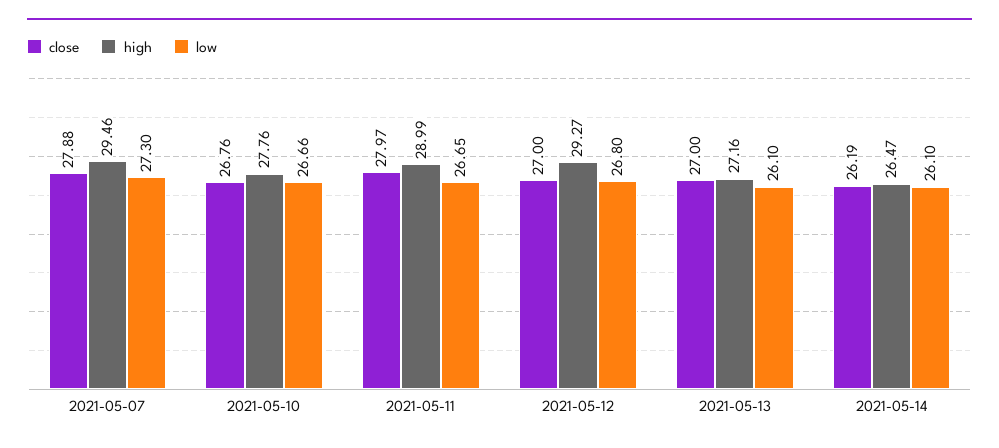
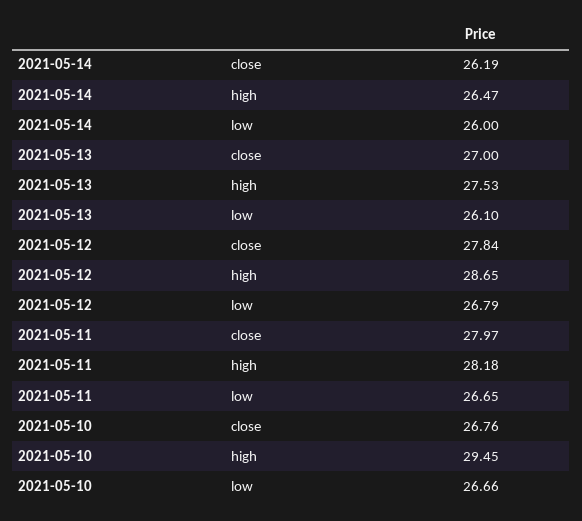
  {
    "close": {
-     "2021-05-07": 27.88,
      "2021-05-10": 26.76,
      "2021-05-11": 27.97,
-     "2021-05-12": 27,
+     "2021-05-12": 27.84,
      "2021-05-13": 27,
      "2021-05-14": 26.19
    },
    "high": {
-     "2021-05-07": 29.46,
-     "2021-05-10": 27.76,
+     "2021-05-10": 29.45,
-     "2021-05-11": 28.99,
+     "2021-05-11": 28.18,
-     "2021-05-12": 29.27,
+     "2021-05-12": 28.65,
-     "2021-05-13": 27.16,
+     "2021-05-13": 27.53,
      "2021-05-14": 26.47
    },
    "low": {
-     "2021-05-07": 27.3,
      "2021-05-10": 26.66,
      "2021-05-11": 26.65,
-     "2021-05-12": 26.8,
+     "2021-05-12": 26.79,
      "2021-05-13": 26.1,
-     "2021-05-14": 26.1
+     "2021-05-14": 26
    }
  }

